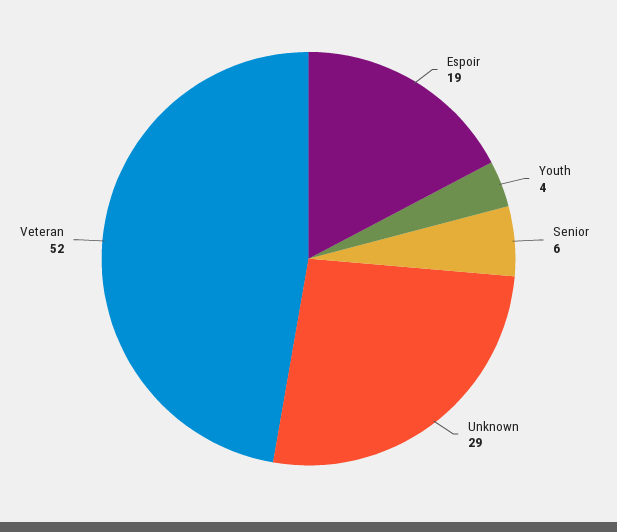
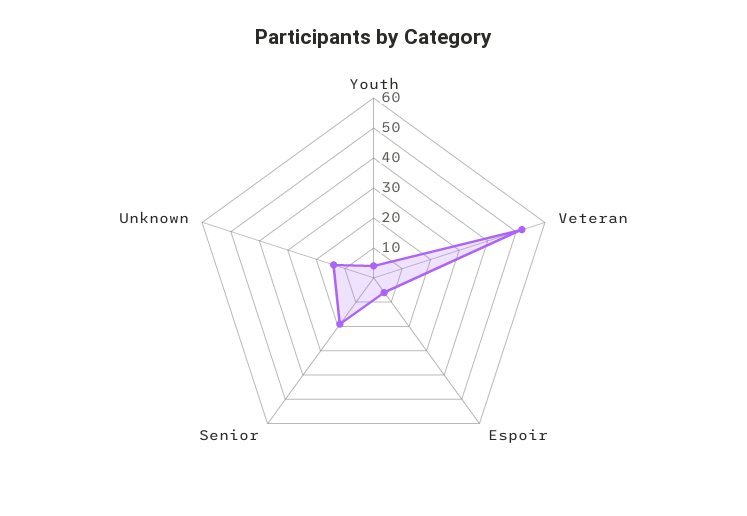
  {
-   "Espoir": 19,
+   "Espoir": 5,
    "Youth": 4,
-   "Senior": 6,
+   "Senior": 20,
-   "Unknown": 29,
+   "Unknown": 15,
    "Veteran": 52
  }

